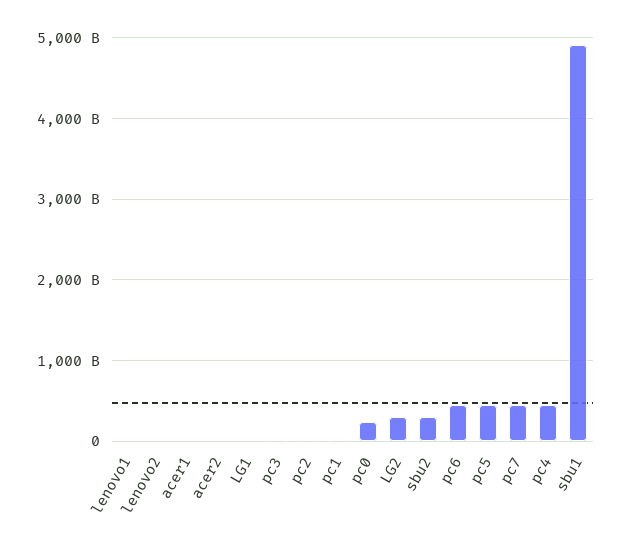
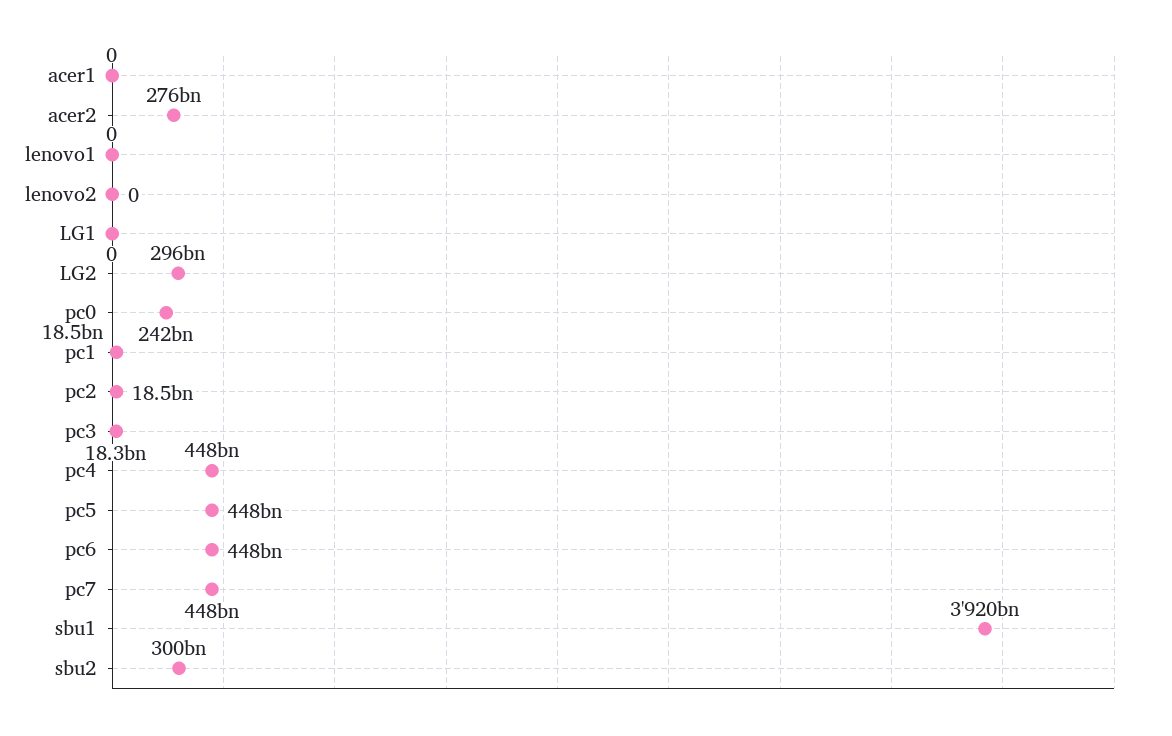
  {
    "lenovo1": 0,
    "lenovo2": 0,
    "acer1": 0,
-   "acer2": 0,
+   "acer2": 276000000000,
    "LG1": 0,
    "pc3": 18300000000,
    "pc2": 18500000000,
    "pc1": 18500000000,
    "pc0": 242000000000,
    "LG2": 296000000000,
    "sbu2": 300000000000,
    "pc6": 448000000000,
    "pc5": 448000000000,
    "pc7": 448000000000,
    "pc4": 448000000000,
-   "sbu1": 4900000000000
+   "sbu1": 3920000000000
  }

